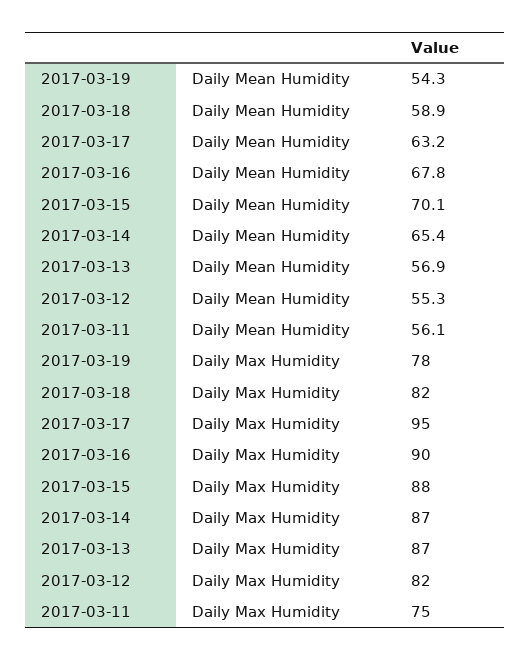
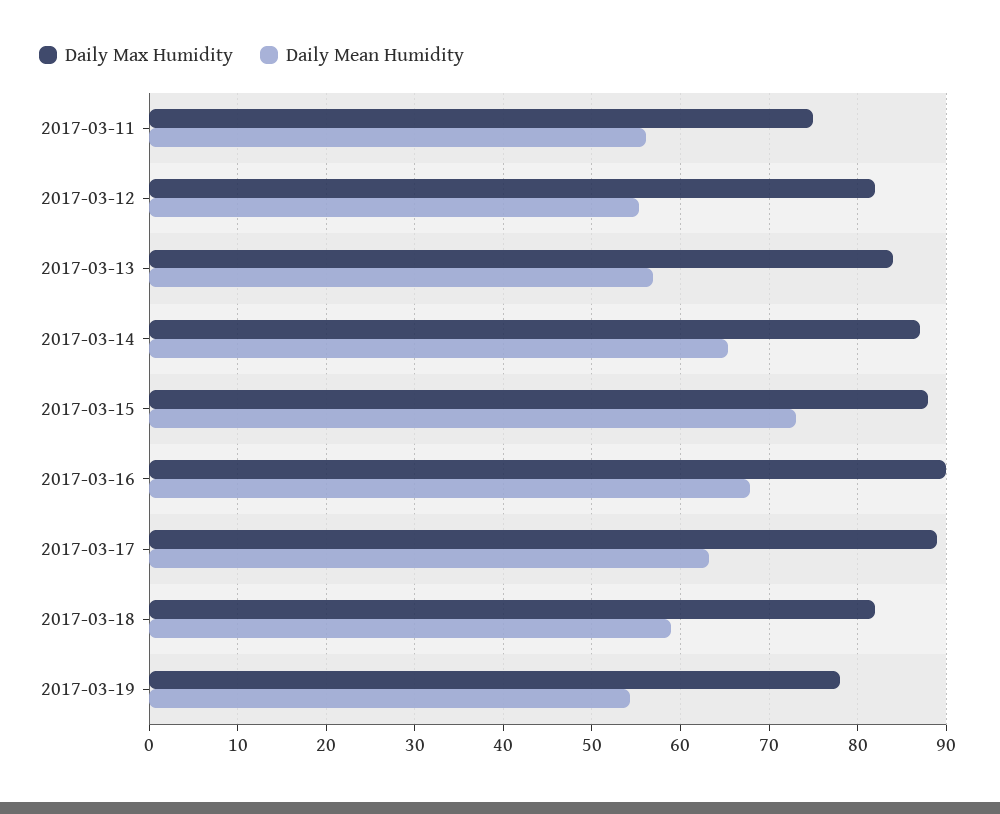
  {
    "Daily Mean Humidity": {
      "2017-03-19": 54.3,
      "2017-03-18": 58.9,
      "2017-03-17": 63.2,
      "2017-03-16": 67.8,
-     "2017-03-15": 70.1,
+     "2017-03-15": 73,
      "2017-03-14": 65.4,
      "2017-03-13": 56.9,
      "2017-03-12": 55.3,
      "2017-03-11": 56.1
    },
    "Daily Max Humidity": {
      "2017-03-19": 78,
      "2017-03-18": 82,
-     "2017-03-17": 95,
+     "2017-03-17": 89,
      "2017-03-16": 90,
      "2017-03-15": 88,
      "2017-03-14": 87,
-     "2017-03-13": 87,
+     "2017-03-13": 84,
      "2017-03-12": 82,
      "2017-03-11": 75
    }
  }

